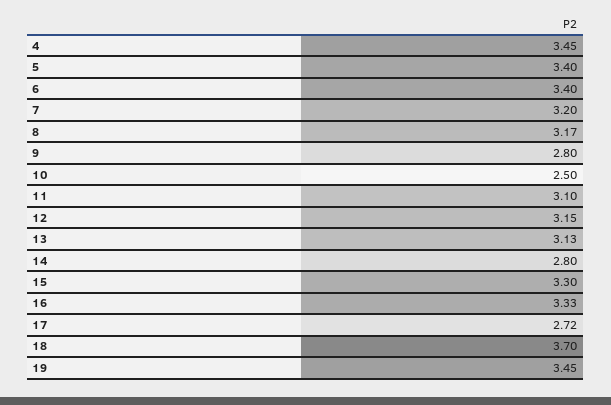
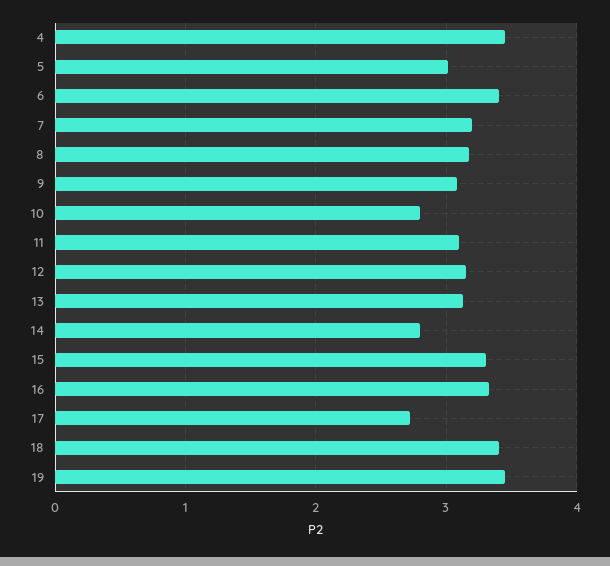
  {
    "4": 3.45,
-   "5": 3.4,
+   "5": 3,
    "6": 3.4,
    "7": 3.2,
    "8": 3.17,
-   "9": 2.8,
+   "9": 3.1,
-   "10": 2.5,
+   "10": 2.8,
    "11": 3.1,
    "12": 3.15,
    "13": 3.13,
    "14": 2.8,
    "15": 3.3,
    "16": 3.33,
    "17": 2.72,
-   "18": 3.7,
+   "18": 3.4,
    "19": 3.45
  }

